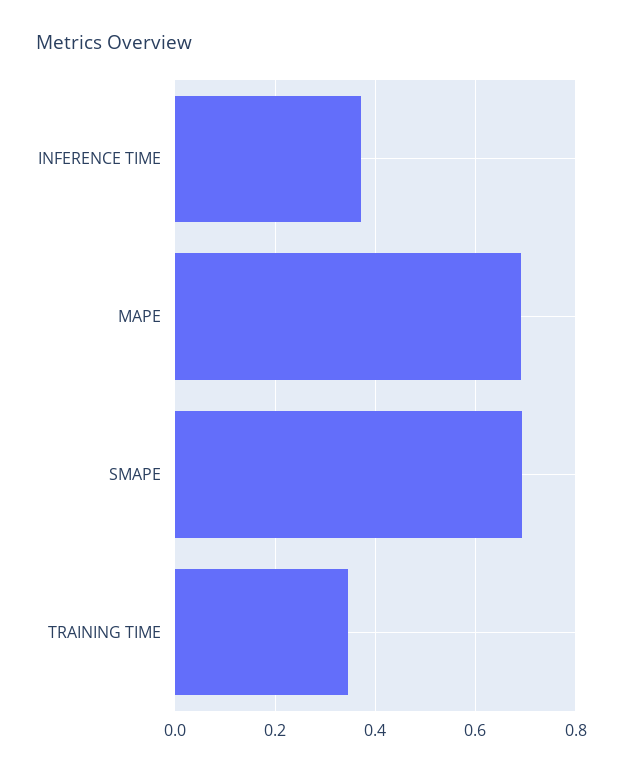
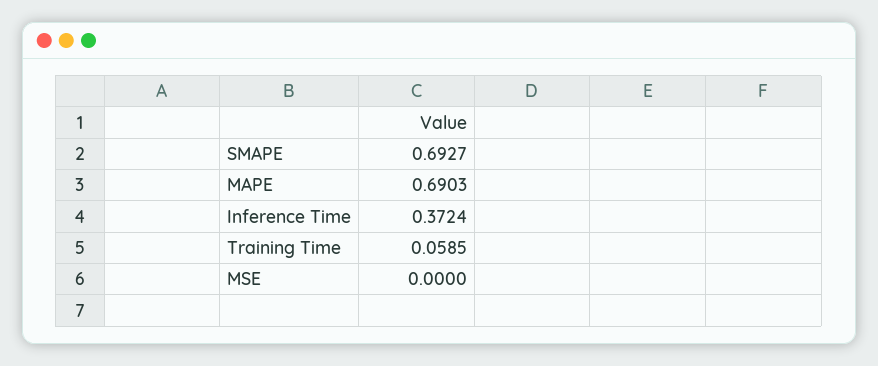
  {
    "INFERENCE TIME": 0.3724,
    "MAPE": 0.6903,
    "SMAPE": 0.6927,
-   "TRAINING TIME": 0.34
+   "TRAINING TIME": 0.0585,
+   "MSE": 0
  }

